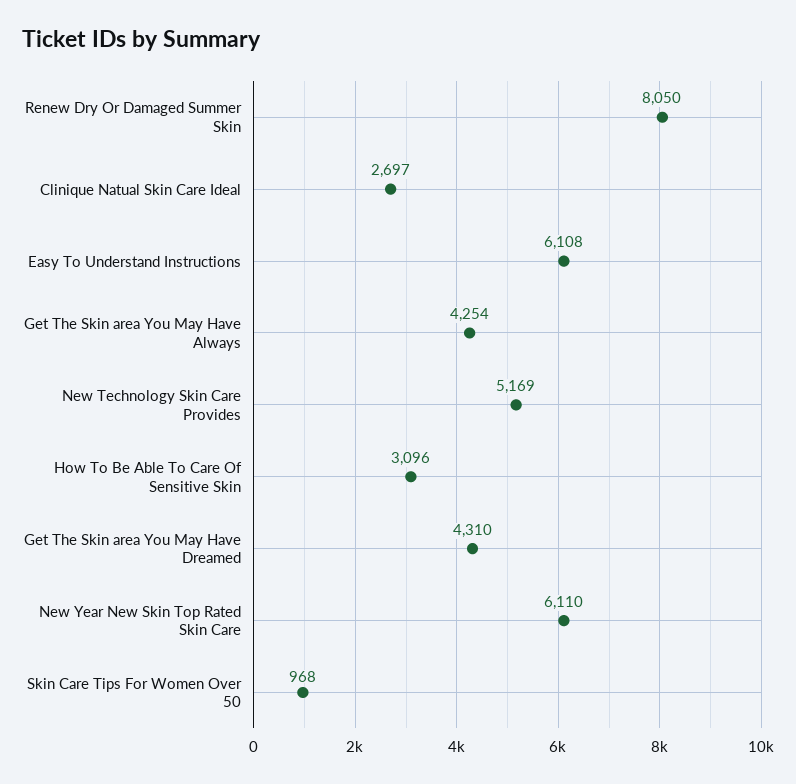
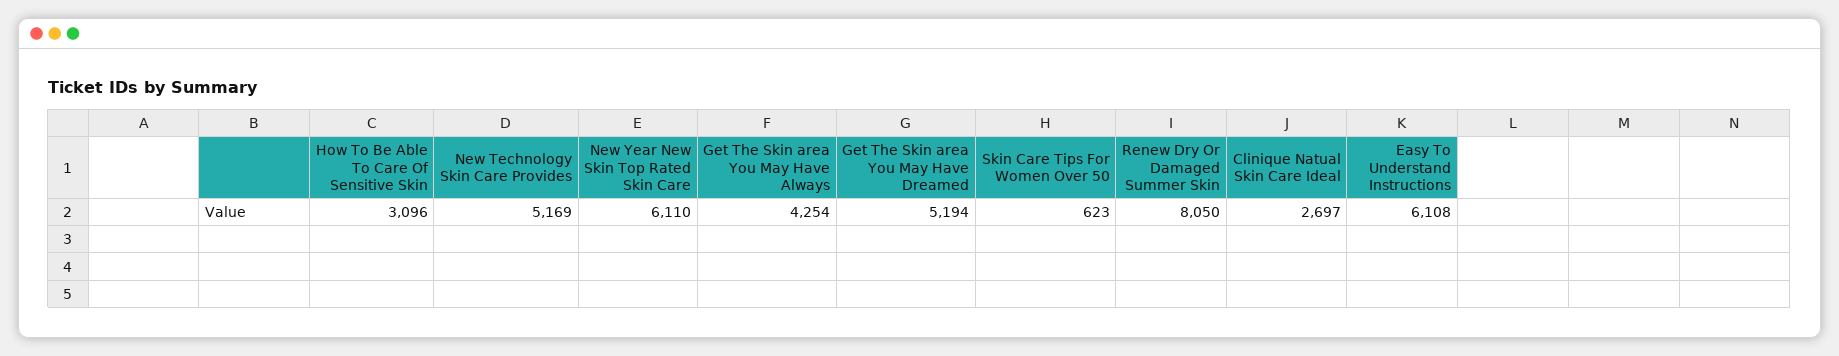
  {
    "Renew Dry Or Damaged Summer Skin": 8050,
    "Clinique Natual Skin Care Ideal": 2697,
    "Easy To Understand Instructions": 6108,
    "Get The Skin area You May Have Always": 4254,
    "New Technology Skin Care Provides": 5169,
    "How To Be Able To Care Of Sensitive Skin": 3096,
-   "Get The Skin area You May Have Dreamed": 4310,
+   "Get The Skin area You May Have Dreamed": 5194,
    "New Year New Skin Top Rated Skin Care": 6110,
-   "Skin Care Tips For Women Over 50": 968
+   "Skin Care Tips For Women Over 50": 623
  }

